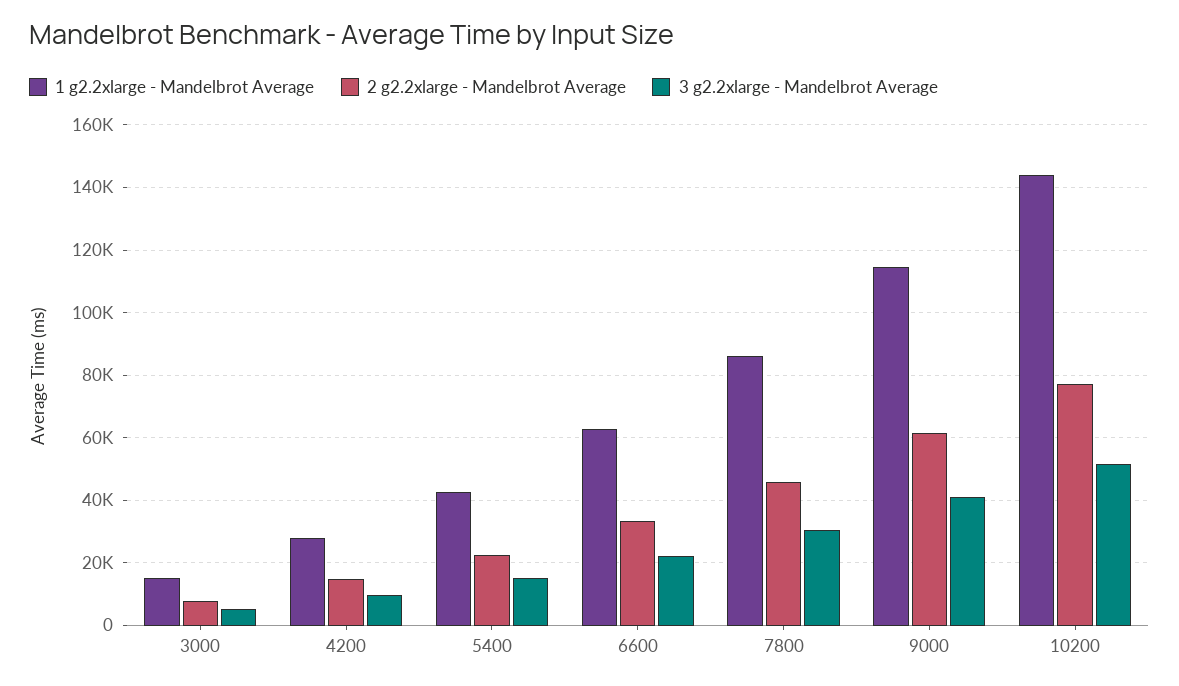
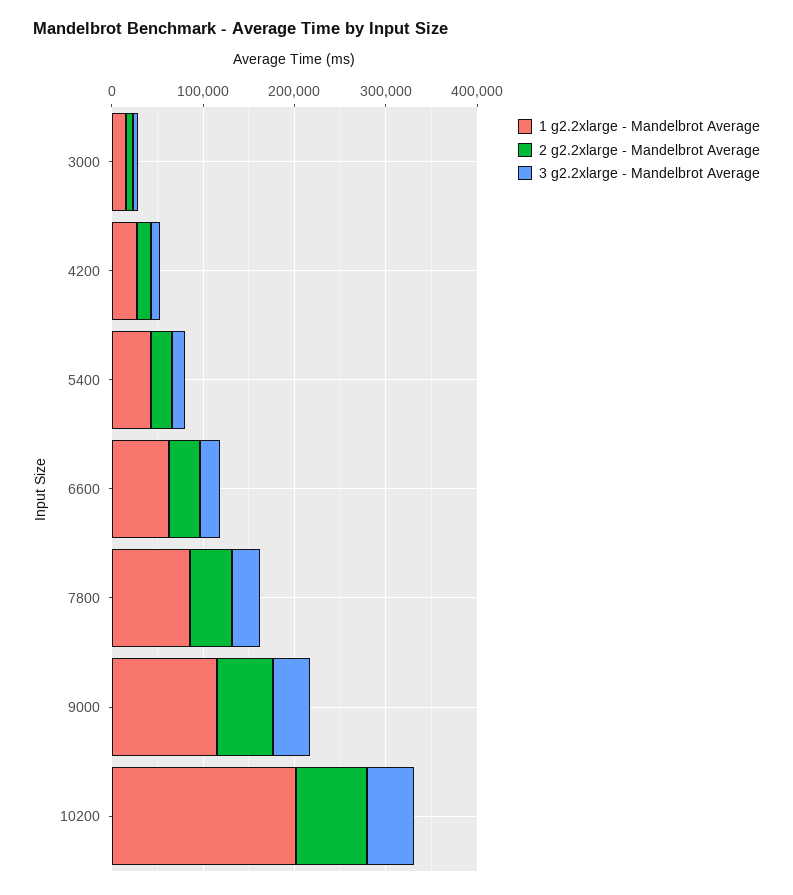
  {
    "1 g2.2xlarge - Mandelbrot Average": {
      "3000": 16000,
      "4200": 28000,
      "5400": 42000,
      "6600": 62000,
      "7800": 86000,
      "9000": 114000,
-     "10200": 144000
+     "10200": 200000
    },
    "2 g2.2xlarge - Mandelbrot Average": {
      "3000": 8000,
      "4200": 14000,
      "5400": 22000,
      "6600": 34000,
      "7800": 46000,
      "9000": 62000,
      "10200": 78000
    },
    "3 g2.2xlarge - Mandelbrot Average": {
      "3000": 6000,
      "4200": 10000,
      "5400": 16000,
      "6600": 22000,
      "7800": 30000,
      "9000": 40000,
      "10200": 52000
    }
  }

